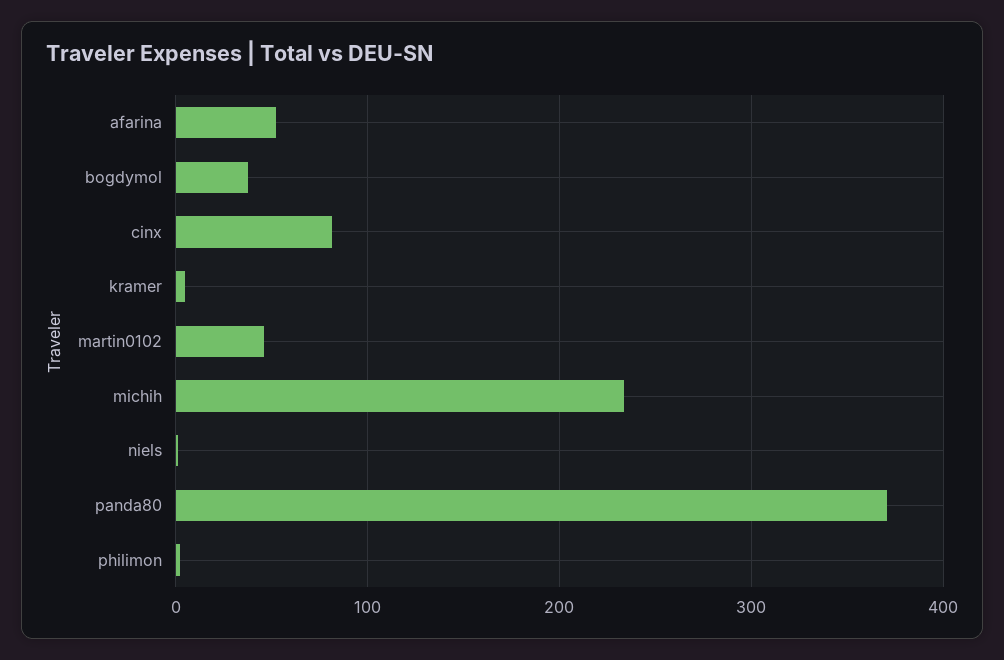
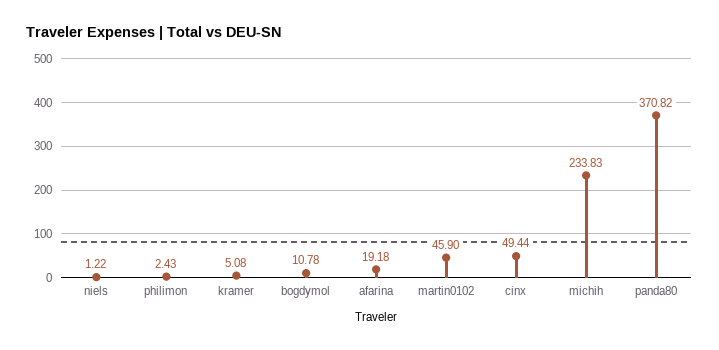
  {
-   "afarina": 50,
+   "afarina": 19.18,
-   "bogdymol": 40,
+   "bogdymol": 10.78,
-   "cinx": 80,
+   "cinx": 49.44,
    "kramer": 5.08,
    "martin0102": 45.9,
    "michih": 233.83,
    "niels": 1.22,
    "panda80": 370.82,
    "philimon": 2.43
  }

